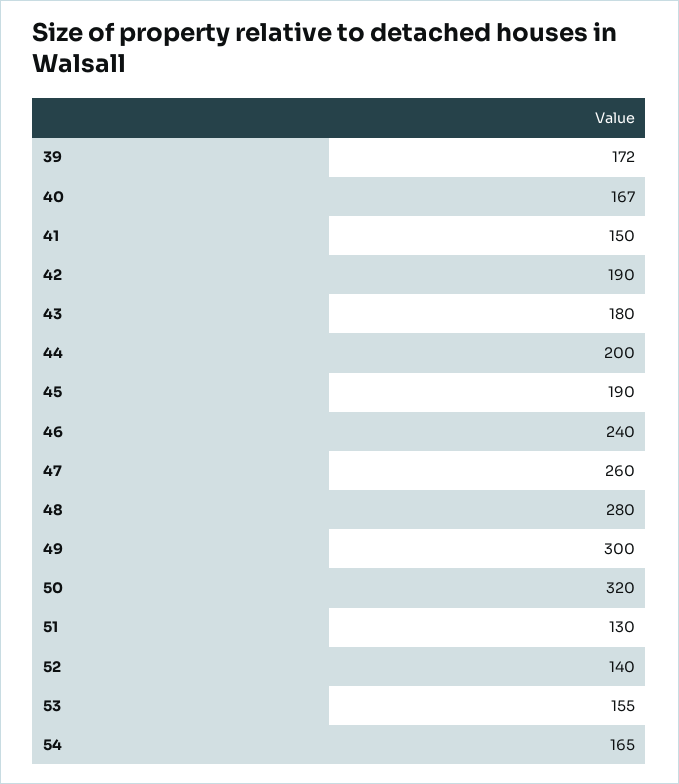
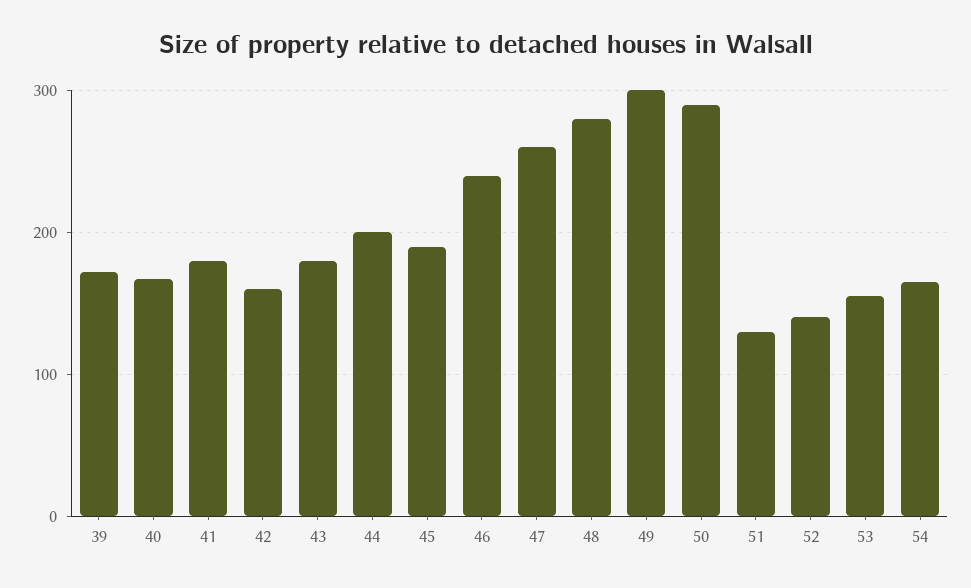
  {
    "39": 172,
    "40": 167,
-   "41": 150,
+   "41": 180,
-   "42": 190,
+   "42": 160,
    "43": 180,
    "44": 200,
    "45": 190,
    "46": 240,
    "47": 260,
    "48": 280,
    "49": 300,
-   "50": 320,
+   "50": 290,
    "51": 130,
    "52": 140,
    "53": 155,
    "54": 165
  }

